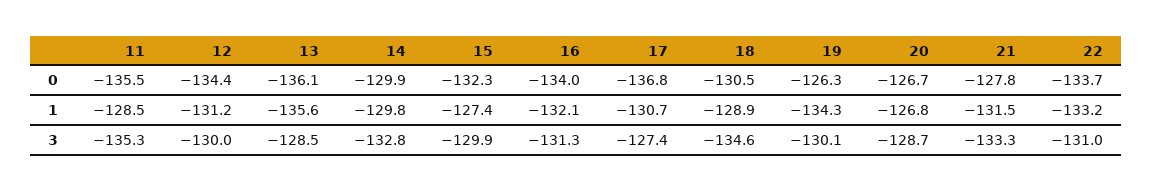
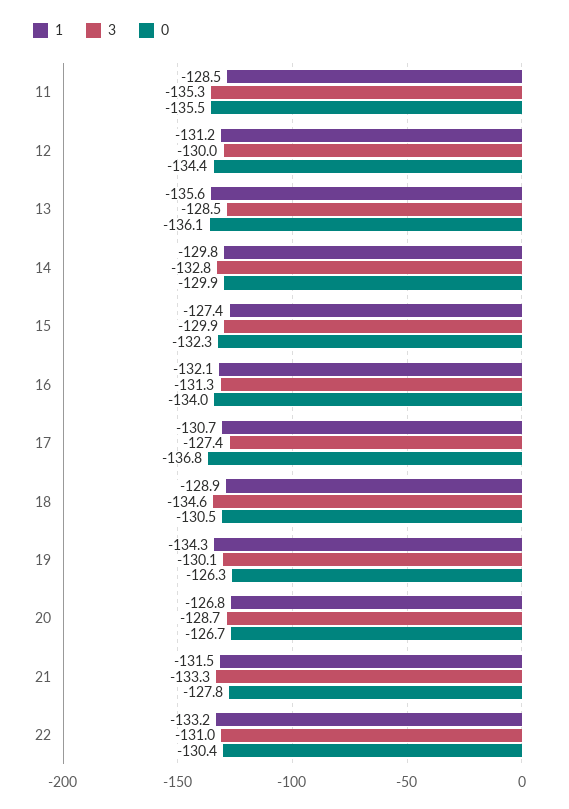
  {
    "0": {
      "11": -135.5,
      "12": -134.4,
      "13": -136.1,
      "14": -129.9,
      "15": -132.3,
      "16": -134,
      "17": -136.8,
      "18": -130.5,
      "19": -126.3,
      "20": -126.7,
      "21": -127.8,
-     "22": -133.7
+     "22": -130.4
    },
    "1": {
      "11": -128.5,
      "12": -131.2,
      "13": -135.6,
      "14": -129.8,
      "15": -127.4,
      "16": -132.1,
      "17": -130.7,
      "18": -128.9,
      "19": -134.3,
      "20": -126.8,
      "21": -131.5,
      "22": -133.2
    },
    "3": {
      "11": -135.3,
      "12": -130,
      "13": -128.5,
      "14": -132.8,
      "15": -129.9,
      "16": -131.3,
      "17": -127.4,
      "18": -134.6,
      "19": -130.1,
      "20": -128.7,
      "21": -133.3,
      "22": -131
    }
  }

